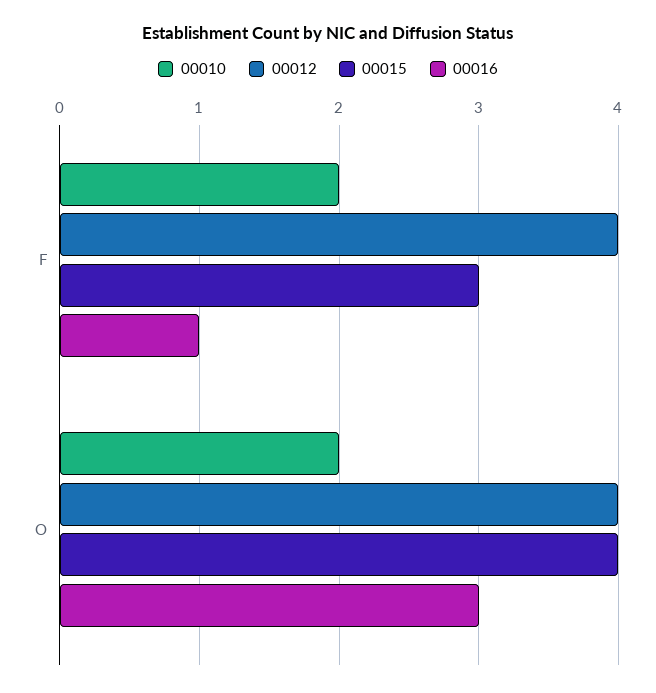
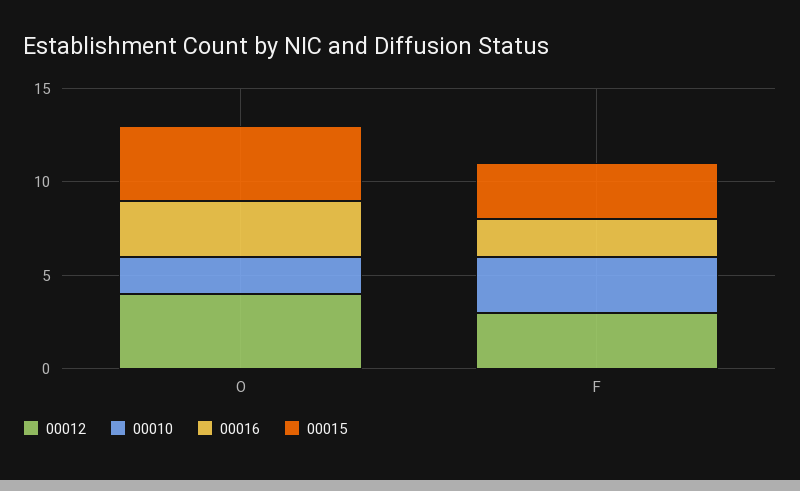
  {
    "00010": {
-     "F": 2,
+     "F": 3,
      "O": 2
    },
    "00012": {
-     "F": 4,
+     "F": 3,
      "O": 4
    },
    "00015": {
      "F": 3,
      "O": 4
    },
    "00016": {
-     "F": 1,
+     "F": 2,
      "O": 3
    }
  }

